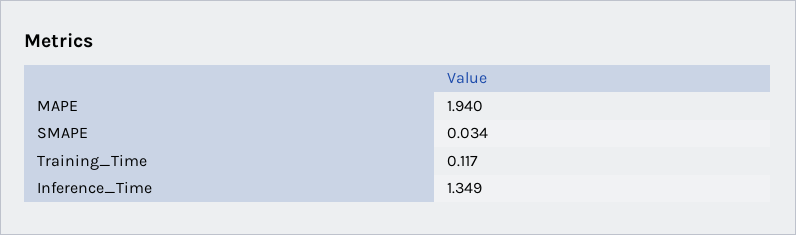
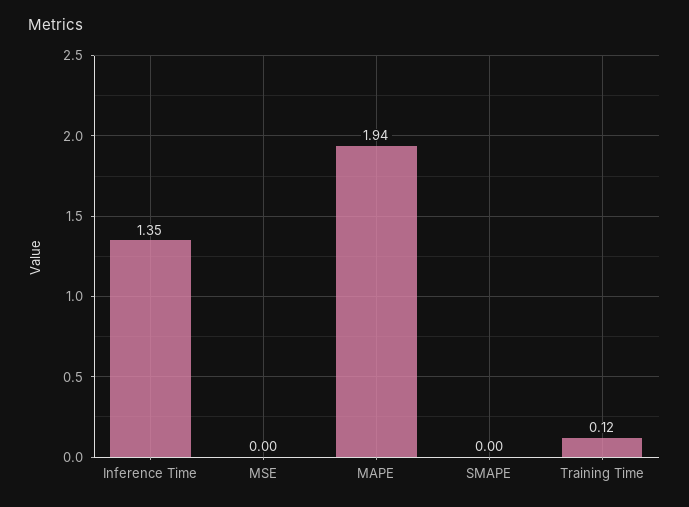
  {
    "MAPE": 1.94,
-   "SMAPE": 0.034,
+   "SMAPE": 0,
    "Training_Time": 0.117,
-   "Inference_Time": 1.349
+   "Inference_Time": 1.349,
+   "MSE": 0
  }

